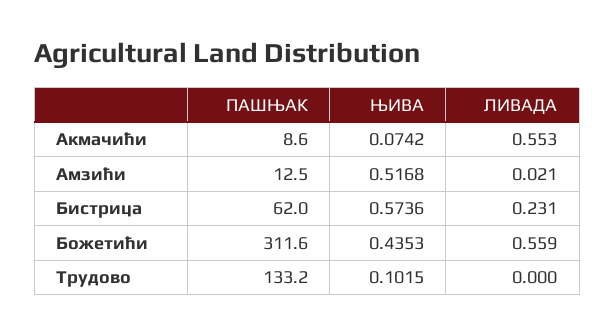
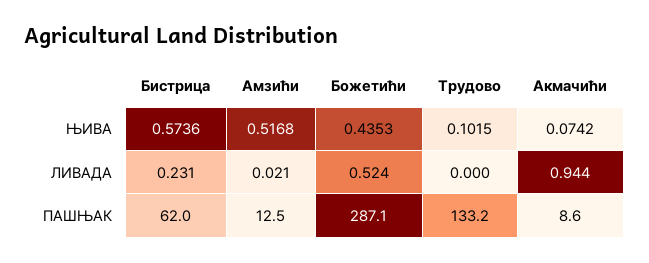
  {
    "ПАШЊАК": {
      "Акмачићи": 8.6,
      "Амзићи": 12.5,
      "Бистрица": 62,
-     "Божетићи": 311.6,
+     "Божетићи": 287.1,
      "Трудово": 133.2
    },
    "ЊИВА": {
      "Акмачићи": 0.0742,
      "Амзићи": 0.5168,
      "Бистрица": 0.5736,
      "Божетићи": 0.4353,
      "Трудово": 0.1015
    },
    "ЛИВАДА": {
-     "Акмачићи": 0.553,
+     "Акмачићи": 0.944,
      "Амзићи": 0.021,
      "Бистрица": 0.231,
-     "Божетићи": 0.559,
+     "Божетићи": 0.524,
      "Трудово": 0
    }
  }

